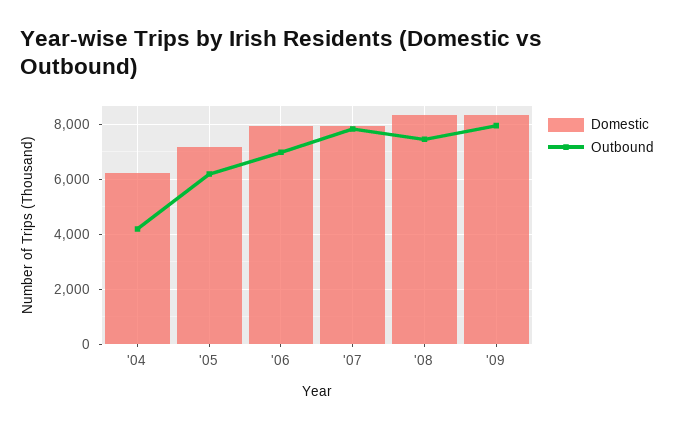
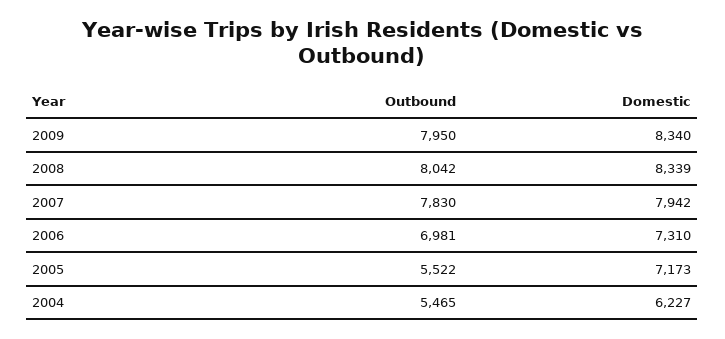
  {
    "Domestic": {
      "'04": 6227,
      "'05": 7173,
-     "'06": 8000,
+     "'06": 7310,
      "'07": 7942,
      "'08": 8339,
      "'09": 8340
    },
    "Outbound": {
-     "'04": 4250,
+     "'04": 5465,
-     "'05": 6250,
+     "'05": 5522,
      "'06": 6981,
      "'07": 7830,
-     "'08": 7500,
+     "'08": 8042,
      "'09": 7950
    }
  }

